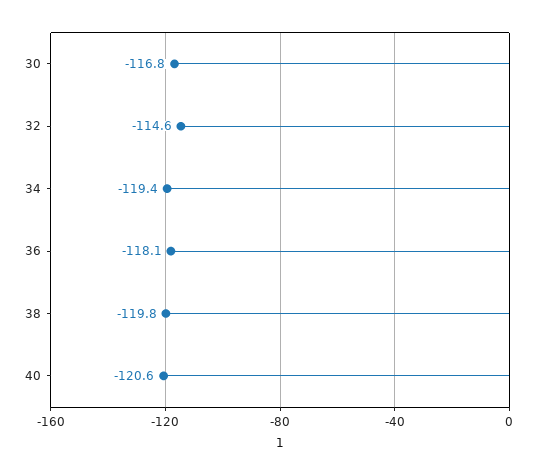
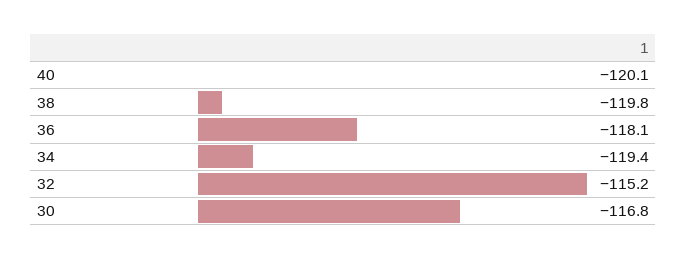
  {
    "30": -116.8,
-   "32": -114.6,
+   "32": -115.2,
    "34": -119.4,
    "36": -118.1,
    "38": -119.8,
-   "40": -120.6
+   "40": -120.1
  }

